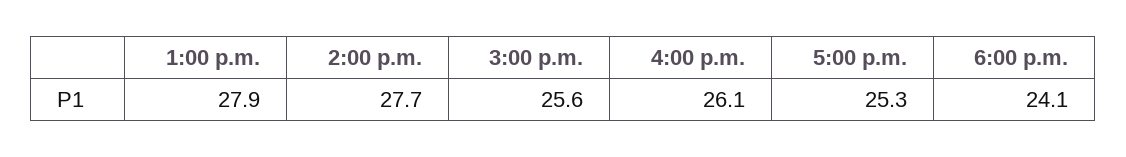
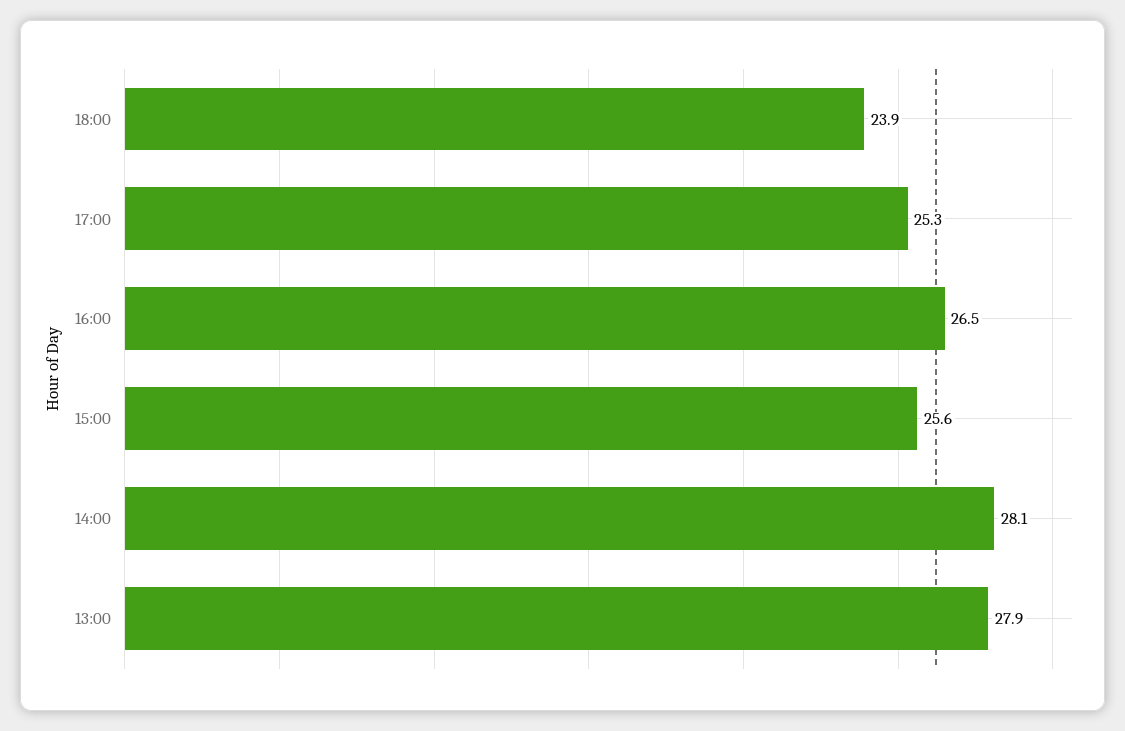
  {
    "1:00 p.m.": 27.9,
-   "2:00 p.m.": 27.7,
+   "2:00 p.m.": 28.1,
    "3:00 p.m.": 25.6,
-   "4:00 p.m.": 26.1,
+   "4:00 p.m.": 26.5,
    "5:00 p.m.": 25.3,
-   "6:00 p.m.": 24.1
+   "6:00 p.m.": 23.9
  }

